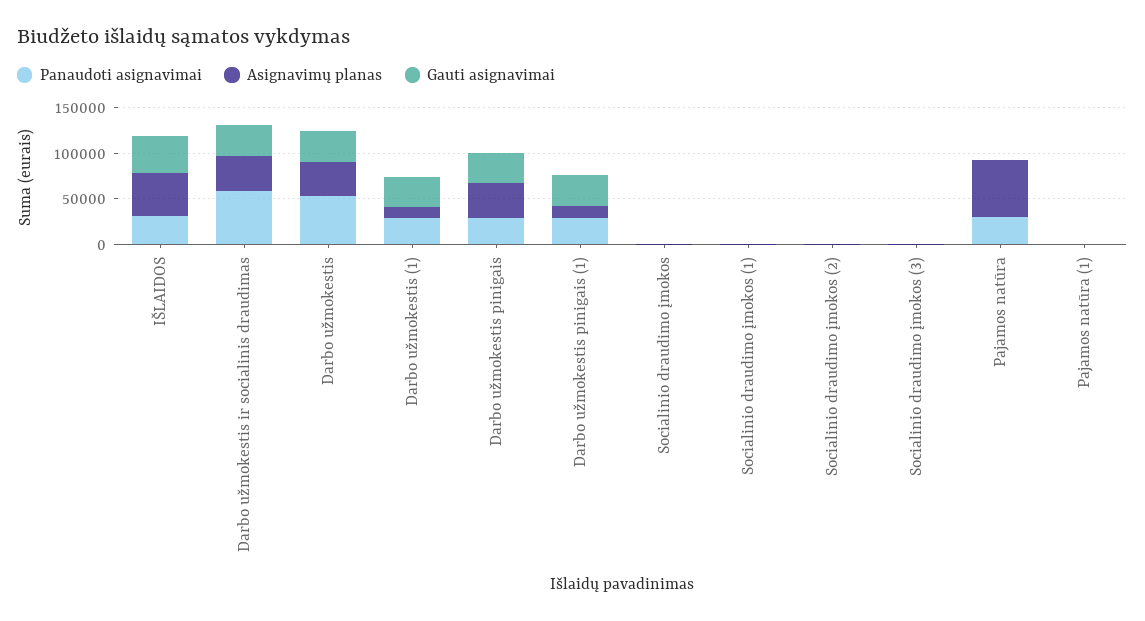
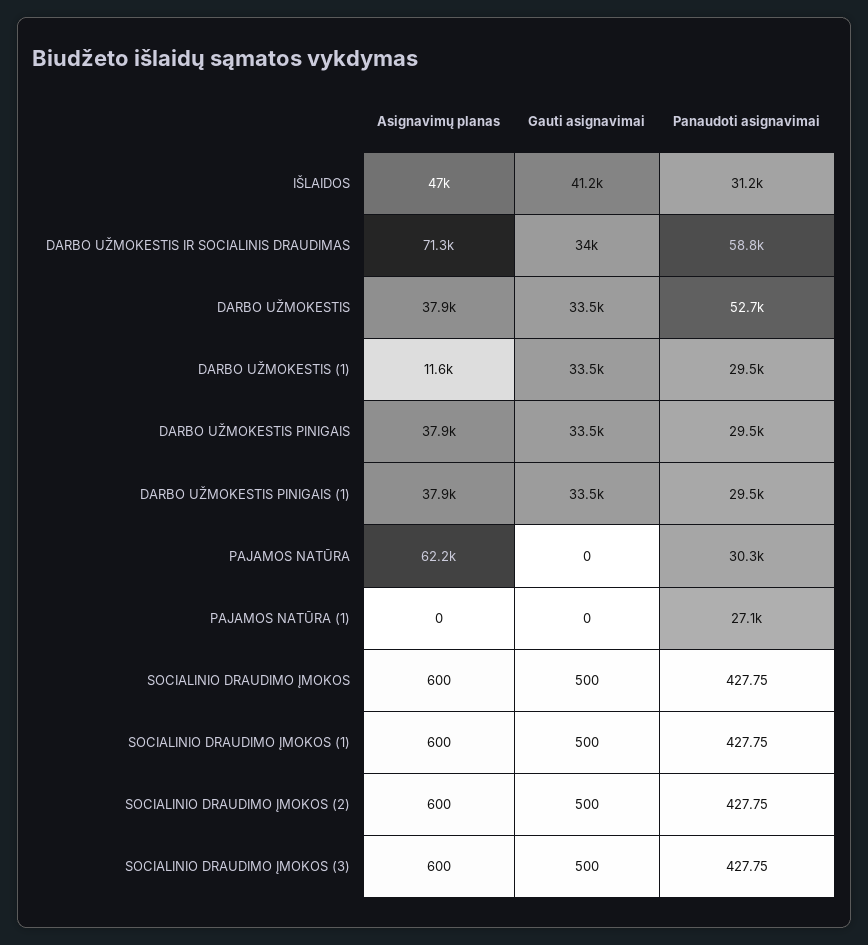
  {
    "Panaudoti asignavimai": {
      "IŠLAIDOS": 31200,
      "Darbo užmokestis ir socialinis draudimas": 58800,
      "Darbo užmokestis": 52700,
      "Darbo užmokestis (1)": 29500,
      "Darbo užmokestis pinigais": 29500,
      "Darbo užmokestis pinigais (1)": 29500,
      "Socialinio draudimo įmokos": 427.75,
      "Socialinio draudimo įmokos (1)": 427.75,
      "Socialinio draudimo įmokos (2)": 427.75,
      "Socialinio draudimo įmokos (3)": 427.75,
      "Pajamos natūra": 30300,
-     "Pajamos natūra (1)": 0
+     "Pajamos natūra (1)": 27100
    },
    "Asignavimų planas": {
      "IŠLAIDOS": 47000,
-     "Darbo užmokestis ir socialinis draudimas": 40000,
+     "Darbo užmokestis ir socialinis draudimas": 71300,
      "Darbo užmokestis": 37900,
      "Darbo užmokestis (1)": 11600,
      "Darbo užmokestis pinigais": 37900,
-     "Darbo užmokestis pinigais (1)": 10000,
+     "Darbo užmokestis pinigais (1)": 37900,
      "Socialinio draudimo įmokos": 600,
      "Socialinio draudimo įmokos (1)": 600,
      "Socialinio draudimo įmokos (2)": 600,
      "Socialinio draudimo įmokos (3)": 600,
      "Pajamos natūra": 62200,
      "Pajamos natūra (1)": 0
    },
    "Gauti asignavimai": {
      "IŠLAIDOS": 41200,
      "Darbo užmokestis ir socialinis draudimas": 34000,
      "Darbo užmokestis": 33500,
      "Darbo užmokestis (1)": 33500,
      "Darbo užmokestis pinigais": 33500,
      "Darbo užmokestis pinigais (1)": 33500,
      "Socialinio draudimo įmokos": 500,
      "Socialinio draudimo įmokos (1)": 500,
      "Socialinio draudimo įmokos (2)": 500,
      "Socialinio draudimo įmokos (3)": 500,
      "Pajamos natūra": 0,
      "Pajamos natūra (1)": 0
    }
  }

